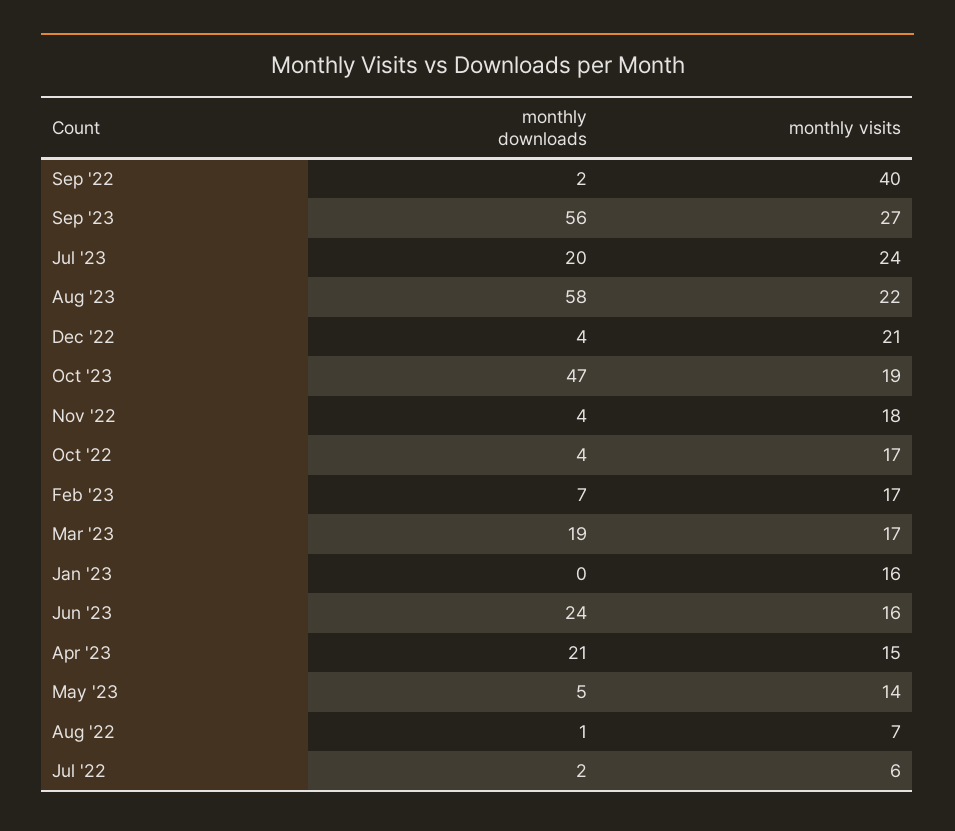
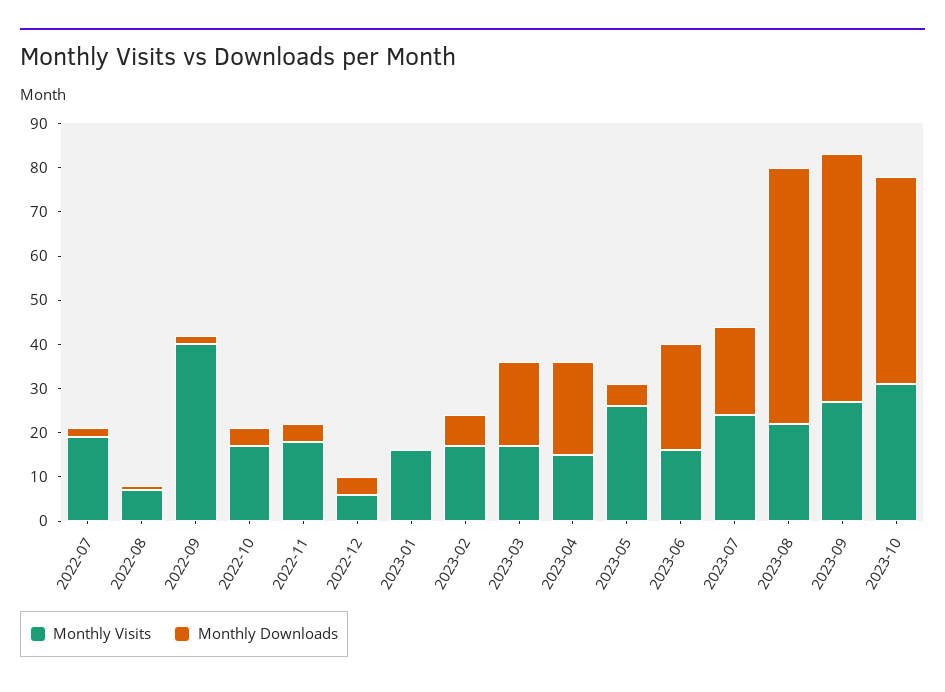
  {
    "monthly downloads": {
      "Sep '22": 2,
      "Sep '23": 56,
      "Jul '23": 20,
      "Aug '23": 58,
      "Dec '22": 4,
      "Oct '23": 47,
      "Nov '22": 4,
      "Oct '22": 4,
      "Feb '23": 7,
      "Mar '23": 19,
      "Jan '23": 0,
      "Jun '23": 24,
      "Apr '23": 21,
      "May '23": 5,
      "Aug '22": 1,
      "Jul '22": 2
    },
    "monthly visits": {
      "Sep '22": 40,
      "Sep '23": 27,
      "Jul '23": 24,
      "Aug '23": 22,
-     "Dec '22": 21,
+     "Dec '22": 5,
-     "Oct '23": 19,
+     "Oct '23": 30,
      "Nov '22": 18,
      "Oct '22": 17,
      "Feb '23": 17,
      "Mar '23": 17,
      "Jan '23": 16,
      "Jun '23": 16,
      "Apr '23": 15,
-     "May '23": 14,
+     "May '23": 25,
      "Aug '22": 7,
-     "Jul '22": 6
+     "Jul '22": 20
    }
  }

